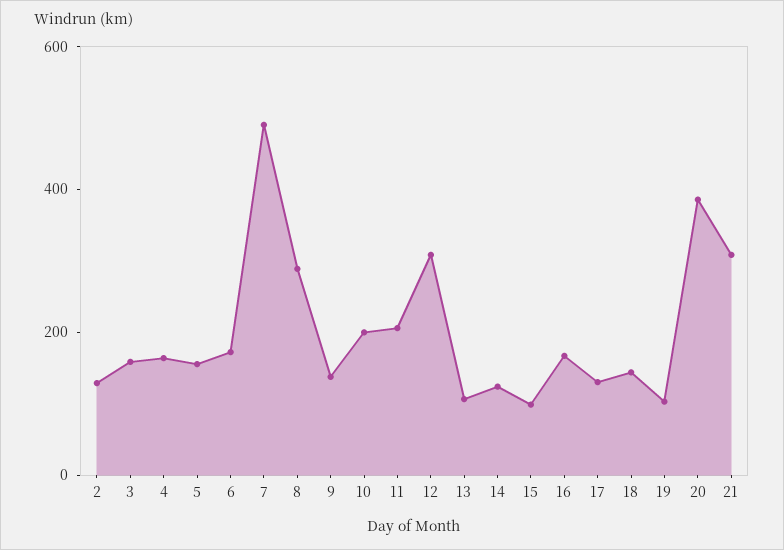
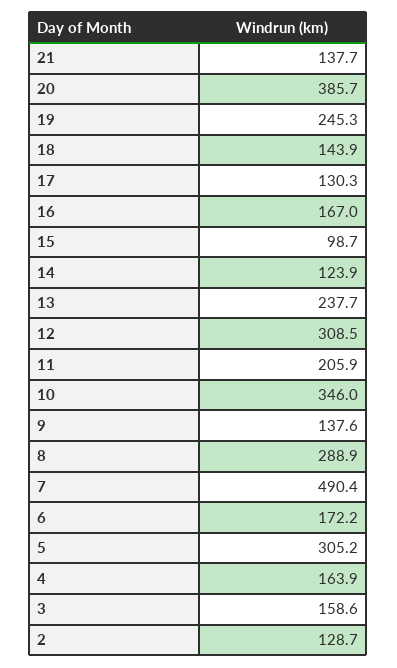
  {
    "2": 128.7,
    "3": 158.6,
    "4": 163.9,
-   "5": 150,
+   "5": 305.2,
    "6": 172.2,
    "7": 490.4,
    "8": 288.9,
    "9": 137.6,
-   "10": 200,
+   "10": 346,
    "11": 205.9,
    "12": 308.5,
-   "13": 100,
+   "13": 237.7,
    "14": 123.9,
    "15": 98.7,
    "16": 167,
    "17": 130.3,
    "18": 143.9,
-   "19": 100,
+   "19": 245.3,
    "20": 385.7,
-   "21": 300
+   "21": 137.7
  }

